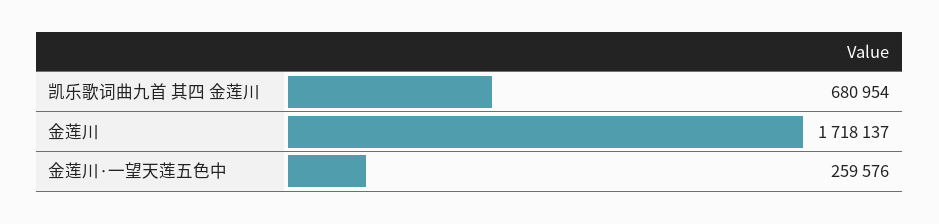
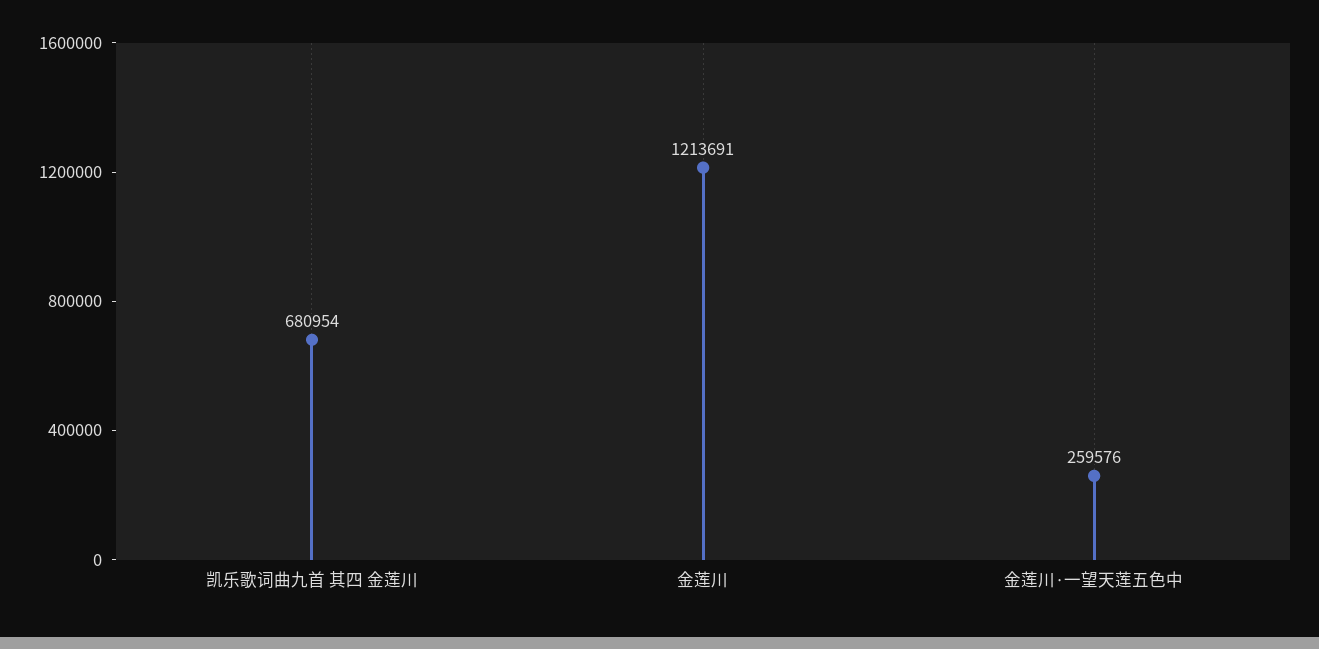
  {
    "凯乐歌词曲九首 其四 金莲川": 680954,
-   "金莲川": 1718137,
+   "金莲川": 1213691,
    "金莲川·一望天莲五色中": 259576
  }

